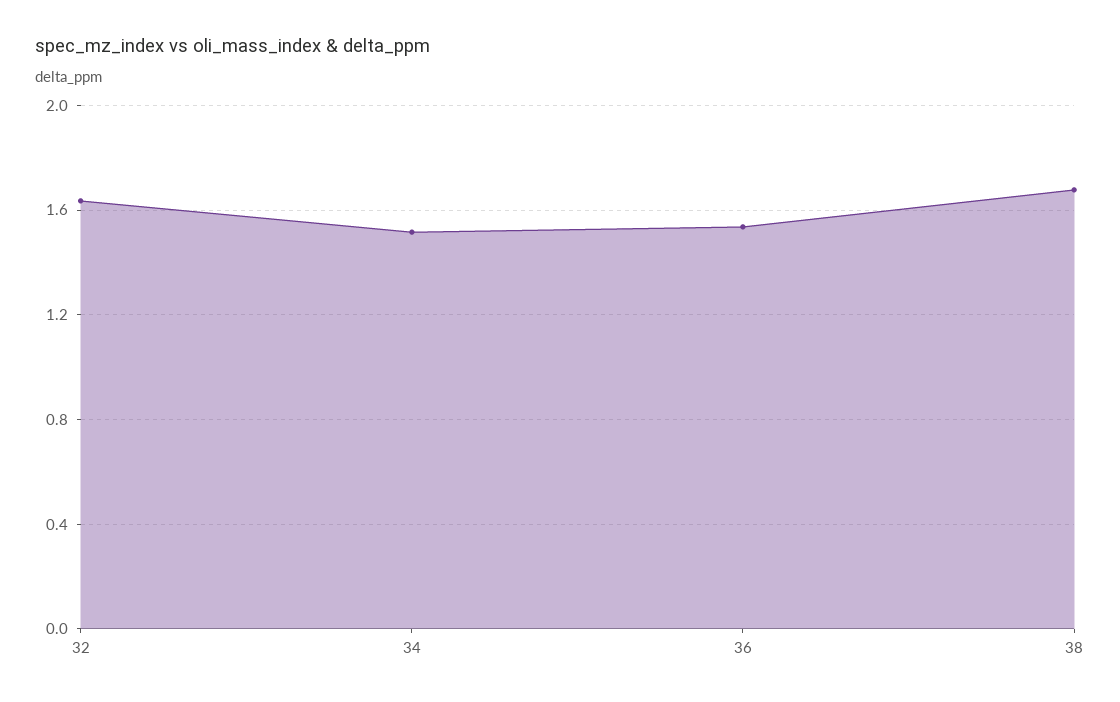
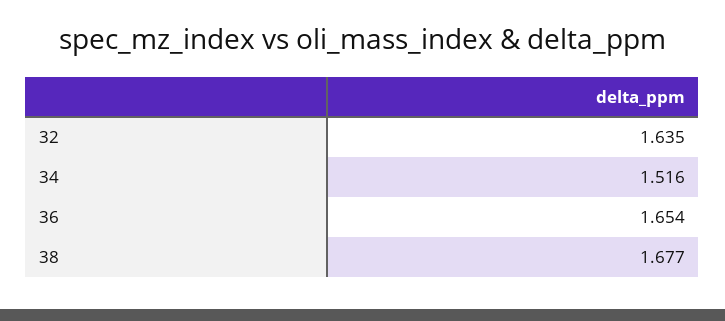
  {
    "32": 1.635,
    "34": 1.516,
-   "36": 1.55,
+   "36": 1.654,
    "38": 1.677
  }

